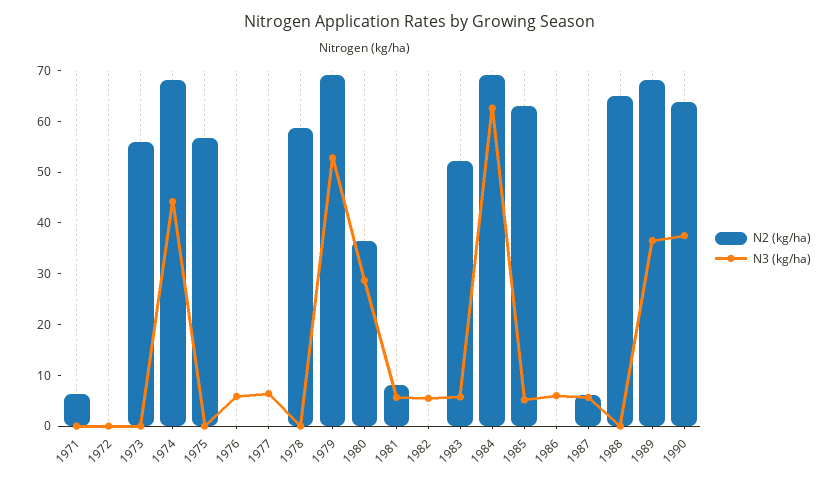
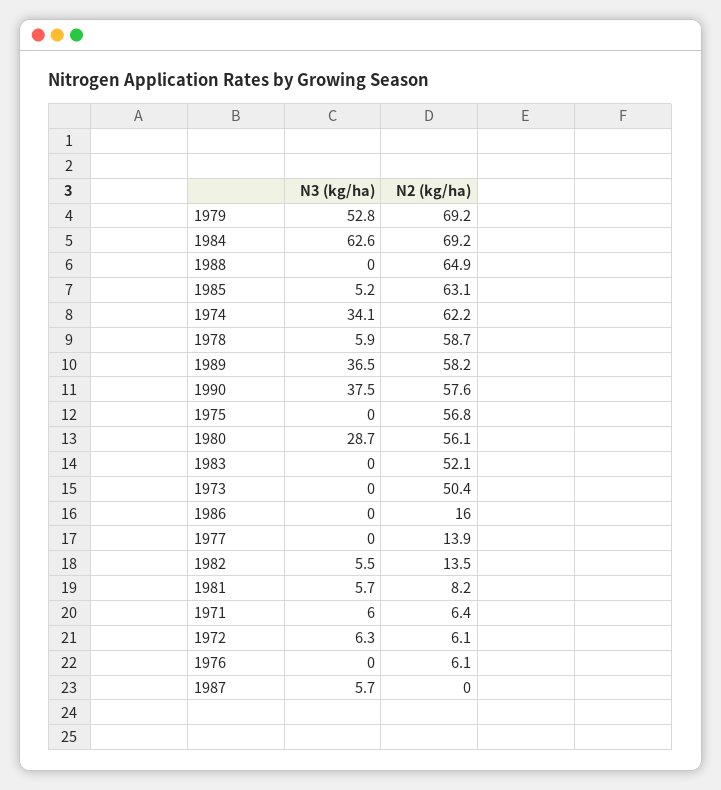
  {
    "N2 (kg/ha)": {
      "1971": 6.4,
-     "1972": 0,
+     "1972": 6.1,
-     "1973": 56,
+     "1973": 50.4,
-     "1974": 68,
+     "1974": 62.2,
      "1975": 56.8,
-     "1976": 0,
+     "1976": 6.1,
-     "1977": 0,
+     "1977": 13.9,
      "1978": 58.7,
      "1979": 69.2,
-     "1980": 36,
+     "1980": 56.1,
      "1981": 8.2,
-     "1982": 0,
+     "1982": 13.5,
      "1983": 52.1,
      "1984": 69.2,
      "1985": 63.1,
-     "1986": 0,
+     "1986": 16,
-     "1987": 6,
+     "1987": 0,
      "1988": 64.9,
-     "1989": 68,
+     "1989": 58.2,
-     "1990": 64
+     "1990": 57.6
    },
    "N3 (kg/ha)": {
-     "1971": 0,
+     "1971": 6,
-     "1972": 0,
+     "1972": 6.3,
      "1973": 0,
-     "1974": 44,
+     "1974": 34.1,
      "1975": 0,
-     "1976": 6,
+     "1976": 0,
-     "1977": 6,
+     "1977": 0,
-     "1978": 0,
+     "1978": 5.9,
      "1979": 52.8,
      "1980": 28.7,
      "1981": 5.7,
      "1982": 5.5,
-     "1983": 6,
+     "1983": 0,
      "1984": 62.6,
      "1985": 5.2,
-     "1986": 6,
+     "1986": 0,
      "1987": 5.7,
      "1988": 0,
      "1989": 36.5,
      "1990": 37.5
    }
  }

